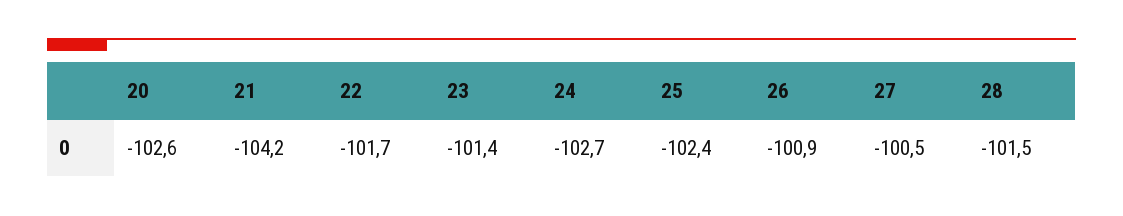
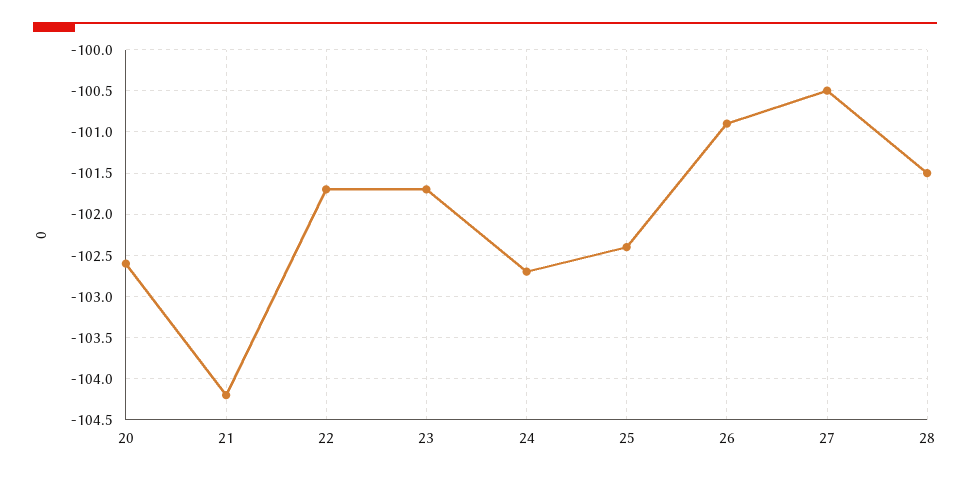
  {
    "20": -102.6,
    "21": -104.2,
    "22": -101.7,
-   "23": -101.4,
+   "23": -101.7,
    "24": -102.7,
    "25": -102.4,
    "26": -100.9,
    "27": -100.5,
    "28": -101.5
  }

